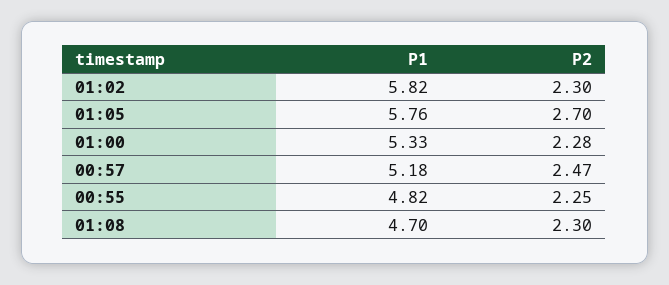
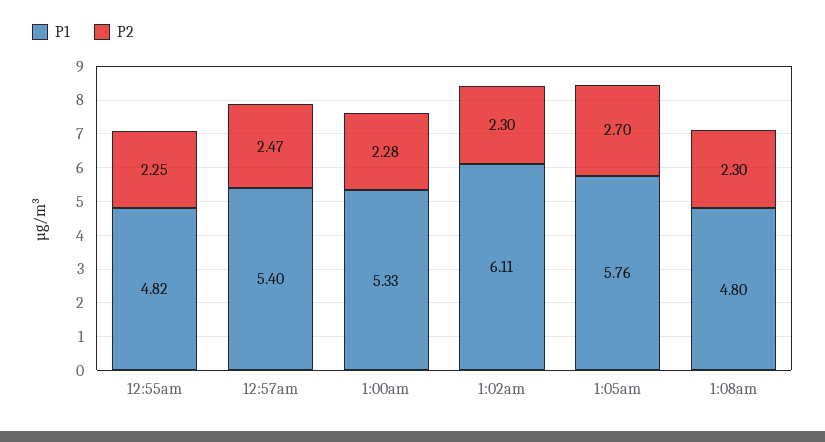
  {
    "P1": {
-     "01:02": 5.82,
+     "01:02": 6.11,
      "01:05": 5.76,
      "01:00": 5.33,
-     "00:57": 5.18,
+     "00:57": 5.4,
      "00:55": 4.82,
-     "01:08": 4.7
+     "01:08": 4.8
    },
    "P2": {
      "01:02": 2.3,
      "01:05": 2.7,
      "01:00": 2.28,
      "00:57": 2.47,
      "00:55": 2.25,
      "01:08": 2.3
    }
  }

